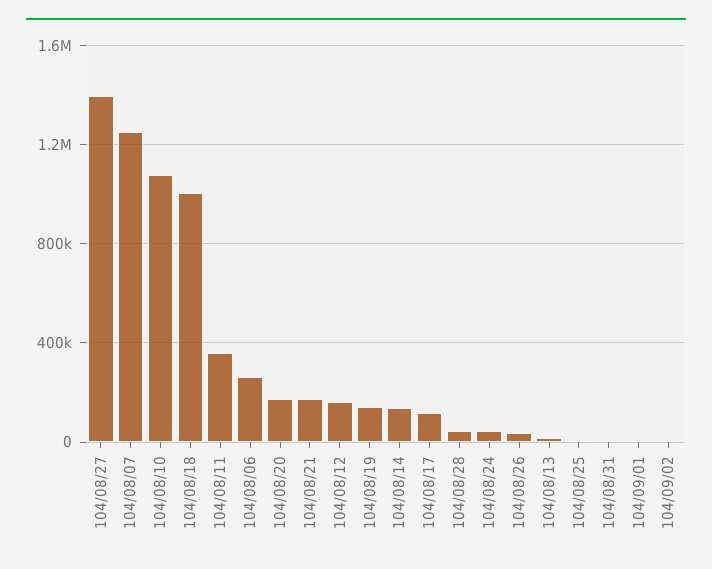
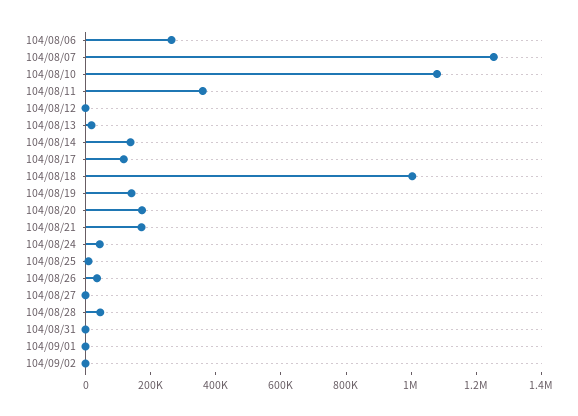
  {
-   "104/08/27": 1400000,
+   "104/08/27": 0,
    "104/08/07": 1250000,
    "104/08/10": 1100000,
    "104/08/18": 1000000,
    "104/08/11": 350000,
    "104/08/06": 250000,
    "104/08/20": 150000,
    "104/08/21": 150000,
-   "104/08/12": 150000,
+   "104/08/12": 0,
    "104/08/19": 150000,
    "104/08/14": 150000,
    "104/08/17": 100000,
    "104/08/28": 50000,
    "104/08/24": 50000,
    "104/08/26": 50000,
    "104/08/13": 0,
    "104/08/25": 0,
    "104/08/31": 0,
    "104/09/01": 0,
    "104/09/02": 0
  }

